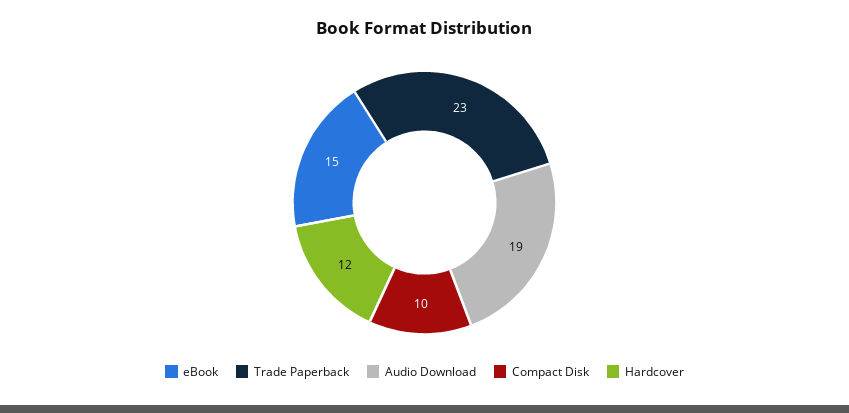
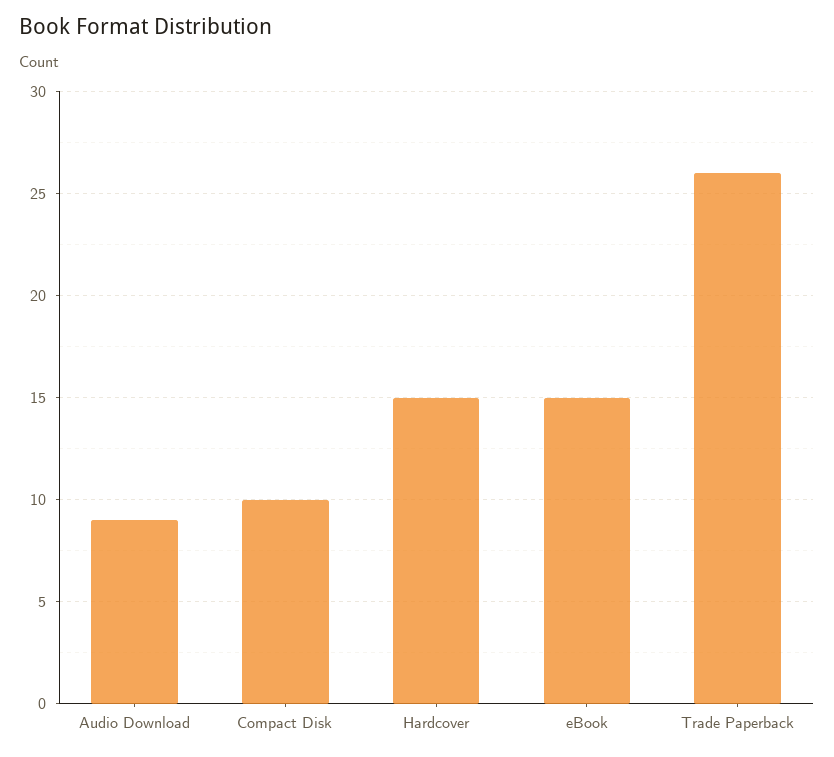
  {
    "eBook": 15,
-   "Trade Paperback": 23,
+   "Trade Paperback": 26,
-   "Audio Download": 19,
+   "Audio Download": 9,
    "Compact Disk": 10,
-   "Hardcover": 12
+   "Hardcover": 15
  }

